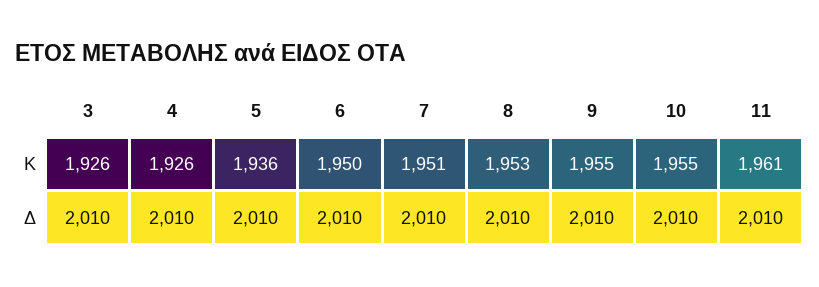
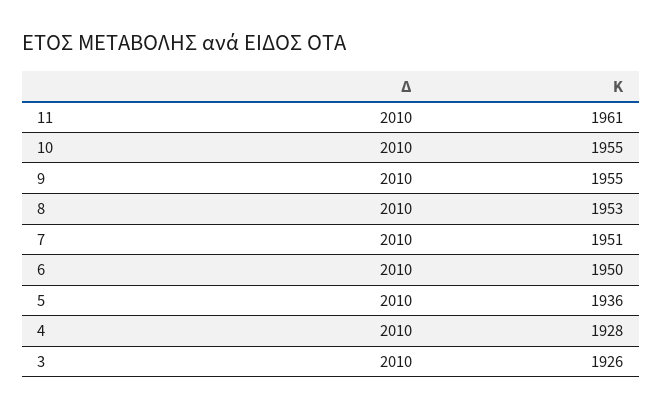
  {
    "3": {
      "Κ": 1926,
      "Δ": 2010
    },
    "4": {
-     "Κ": 1926,
+     "Κ": 1928,
      "Δ": 2010
    },
    "5": {
      "Κ": 1936,
      "Δ": 2010
    },
    "6": {
      "Κ": 1950,
      "Δ": 2010
    },
    "7": {
      "Κ": 1951,
      "Δ": 2010
    },
    "8": {
      "Κ": 1953,
      "Δ": 2010
    },
    "9": {
      "Κ": 1955,
      "Δ": 2010
    },
    "10": {
      "Κ": 1955,
      "Δ": 2010
    },
    "11": {
      "Κ": 1961,
      "Δ": 2010
    }
  }

